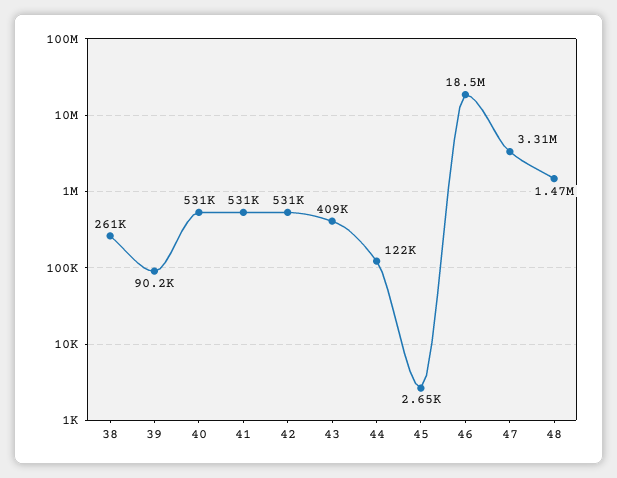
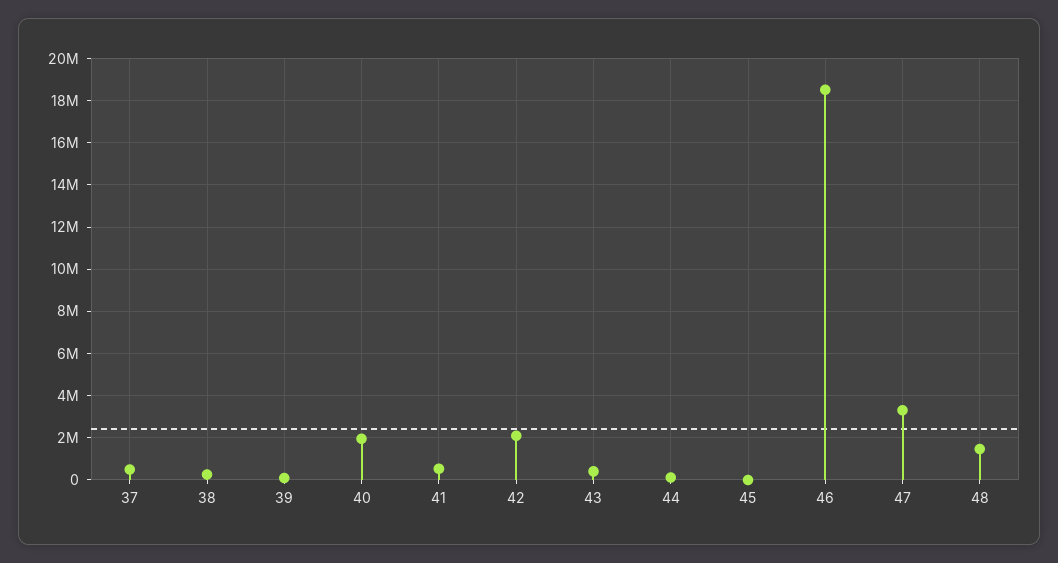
  {
    "38": 261000,
    "39": 90200,
-   "40": 531000,
+   "40": 2000000,
    "41": 531000,
-   "42": 531000,
+   "42": 2000000,
    "43": 409000,
    "44": 122000,
    "45": 2650,
    "46": 18500000,
    "47": 3310000,
-   "48": 1470000
+   "48": 1470000,
+   "37": 500000
  }

